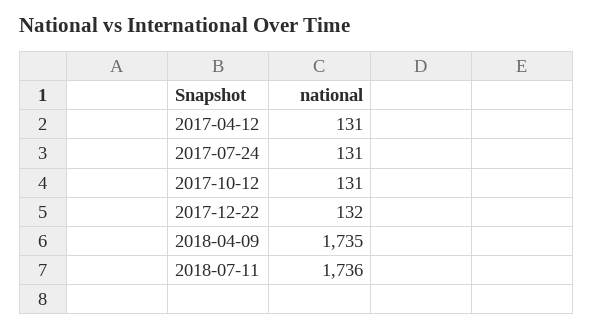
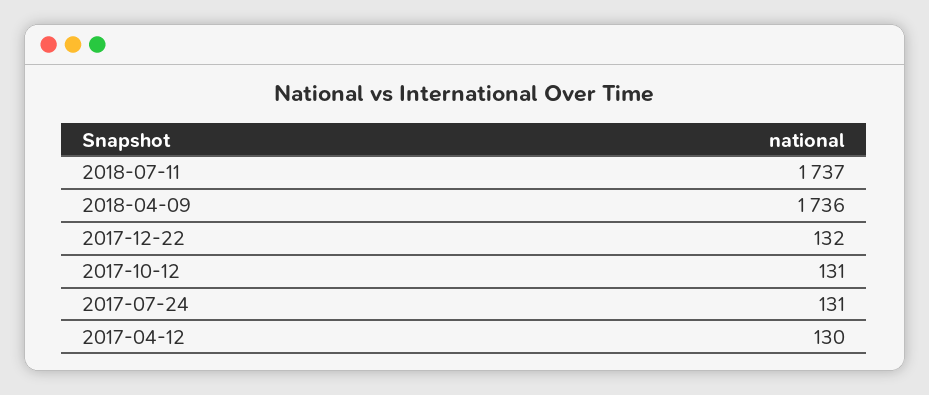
  {
-   "2017-04-12": 131,
+   "2017-04-12": 130,
    "2017-07-24": 131,
    "2017-10-12": 131,
    "2017-12-22": 132,
-   "2018-04-09": 1735,
+   "2018-04-09": 1736,
-   "2018-07-11": 1736
+   "2018-07-11": 1737
  }

